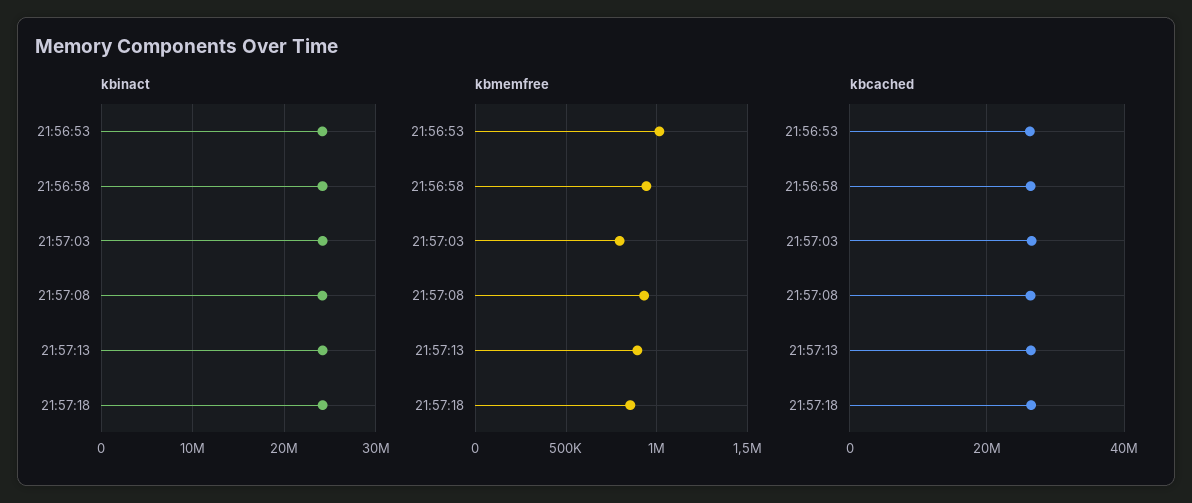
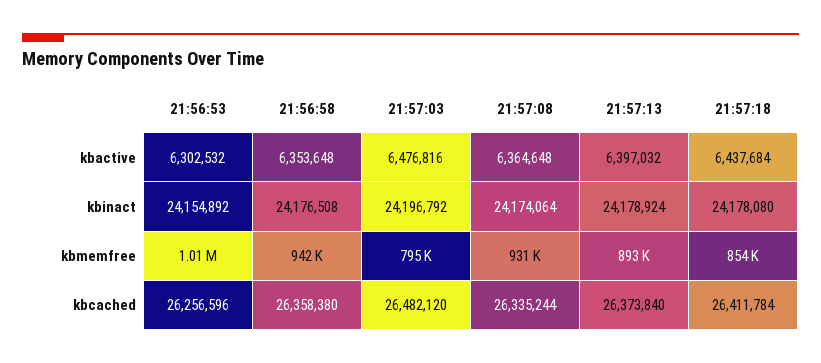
  {
    "kbinact": {
      "21:56:53": 24154892,
      "21:56:58": 24176508,
      "21:57:03": 24196792,
      "21:57:08": 24174064,
      "21:57:13": 24178924,
      "21:57:18": 24178080
    },
    "kbmemfree": {
      "21:56:53": 1010000,
      "21:56:58": 942000,
      "21:57:03": 795000,
      "21:57:08": 931000,
      "21:57:13": 893000,
      "21:57:18": 854000
    },
    "kbcached": {
      "21:56:53": 26256596,
      "21:56:58": 26358380,
      "21:57:03": 26482120,
      "21:57:08": 26335244,
      "21:57:13": 26373840,
      "21:57:18": 26411784
-   }
+   },
+   "kbactive": {
+     "21:56:53": 6302532,
+     "21:56:58": 6353648,
+     "21:57:03": 6476816,
+     "21:57:08": 6364648,
+     "21:57:13": 6397032,
+     "21:57:18": 6437684
+   }
  }

